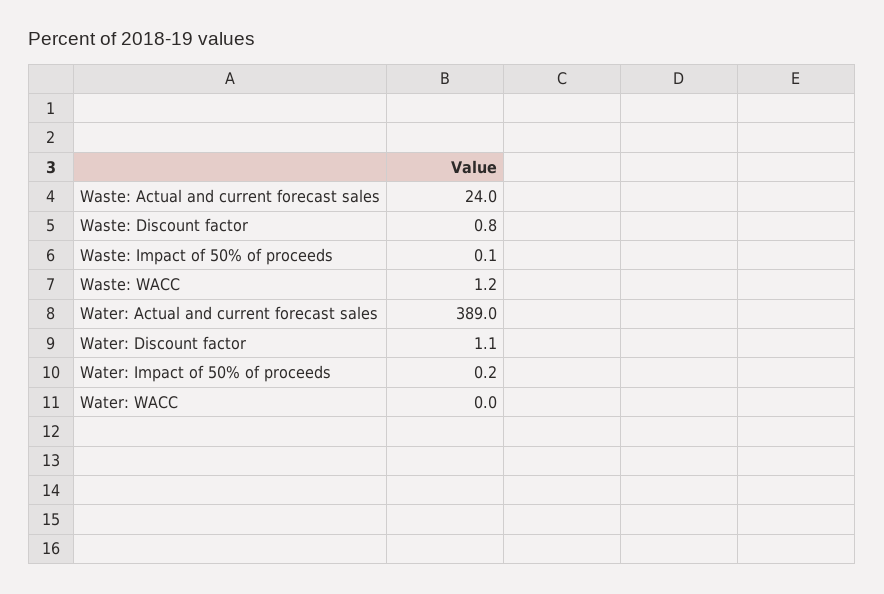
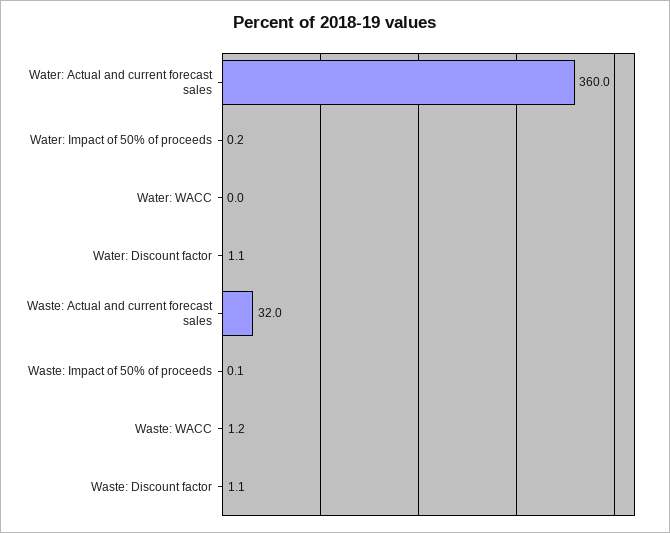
  {
-   "Waste: Actual and current forecast sales": 24,
+   "Waste: Actual and current forecast sales": 32,
-   "Waste: Discount factor": 0.8,
+   "Waste: Discount factor": 1.1,
    "Waste: Impact of 50% of proceeds": 0.1,
    "Waste: WACC": 1.2,
-   "Water: Actual and current forecast sales": 389,
+   "Water: Actual and current forecast sales": 360,
    "Water: Discount factor": 1.1,
    "Water: Impact of 50% of proceeds": 0.2,
    "Water: WACC": 0
  }

